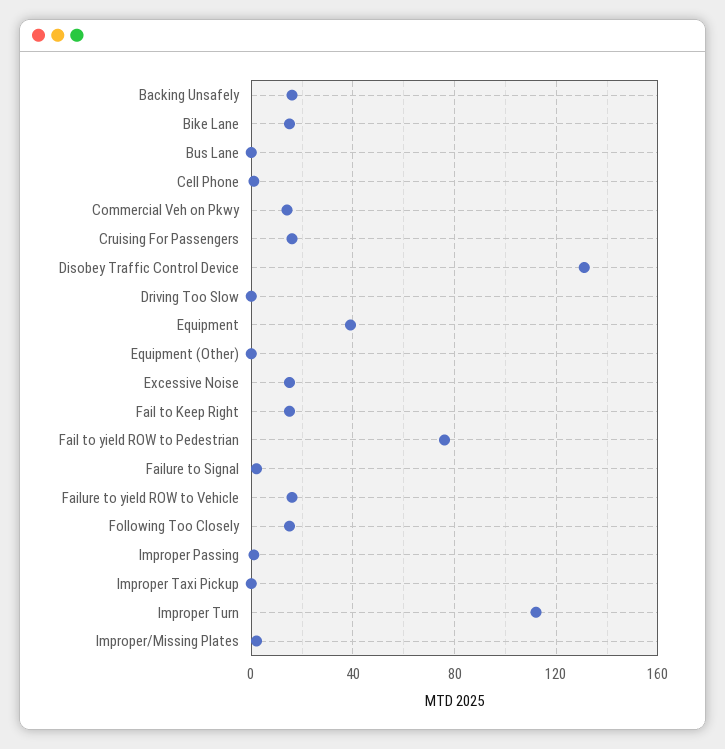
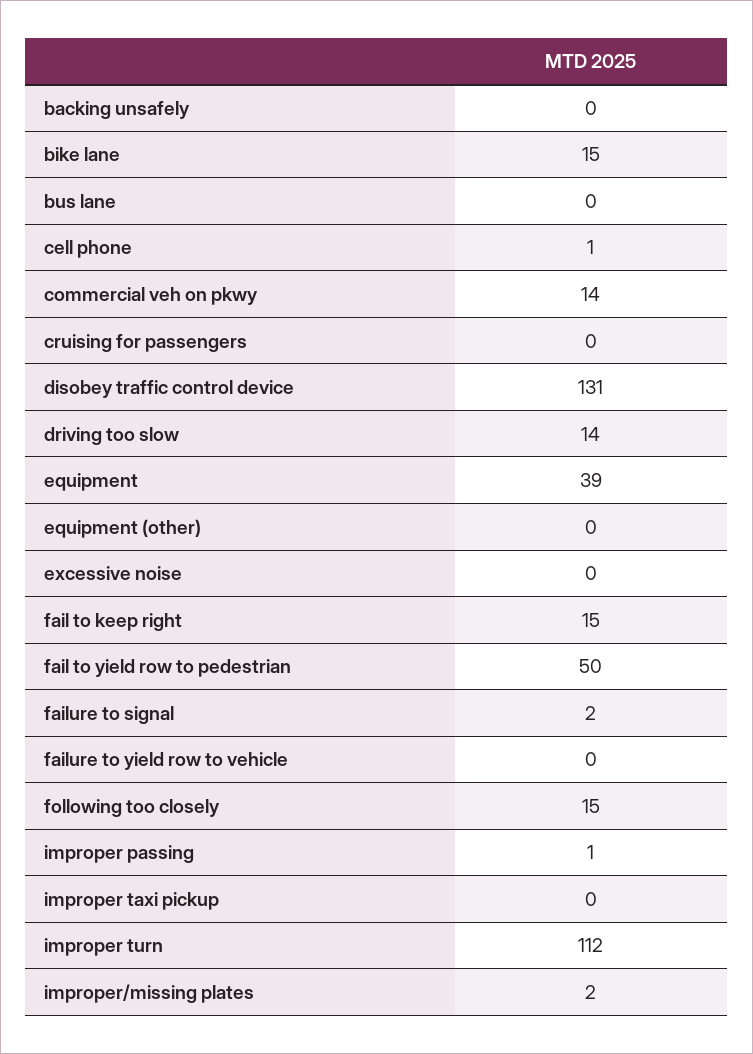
  {
-   "Backing Unsafely": 15,
+   "Backing Unsafely": 0,
    "Bike Lane": 15,
    "Bus Lane": 0,
    "Cell Phone": 1,
    "Commercial Veh on Pkwy": 14,
-   "Cruising For Passengers": 15,
+   "Cruising For Passengers": 0,
    "Disobey Traffic Control Device": 131,
-   "Driving Too Slow": 0,
+   "Driving Too Slow": 14,
    "Equipment": 39,
    "Equipment (Other)": 0,
-   "Excessive Noise": 15,
+   "Excessive Noise": 0,
    "Fail to Keep Right": 15,
-   "Fail to yield ROW to Pedestrian": 75,
+   "Fail to yield ROW to Pedestrian": 50,
    "Failure to Signal": 2,
-   "Failure to yield ROW to Vehicle": 15,
+   "Failure to yield ROW to Vehicle": 0,
    "Following Too Closely": 15,
    "Improper Passing": 1,
    "Improper Taxi Pickup": 0,
    "Improper Turn": 112,
    "Improper/Missing Plates": 2
  }

